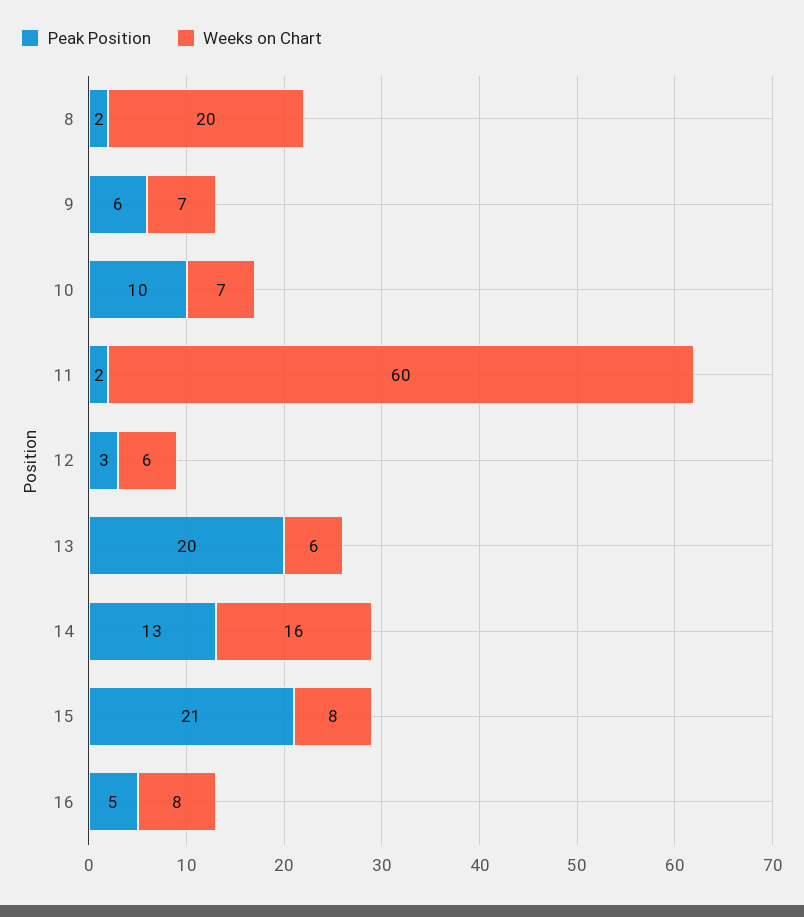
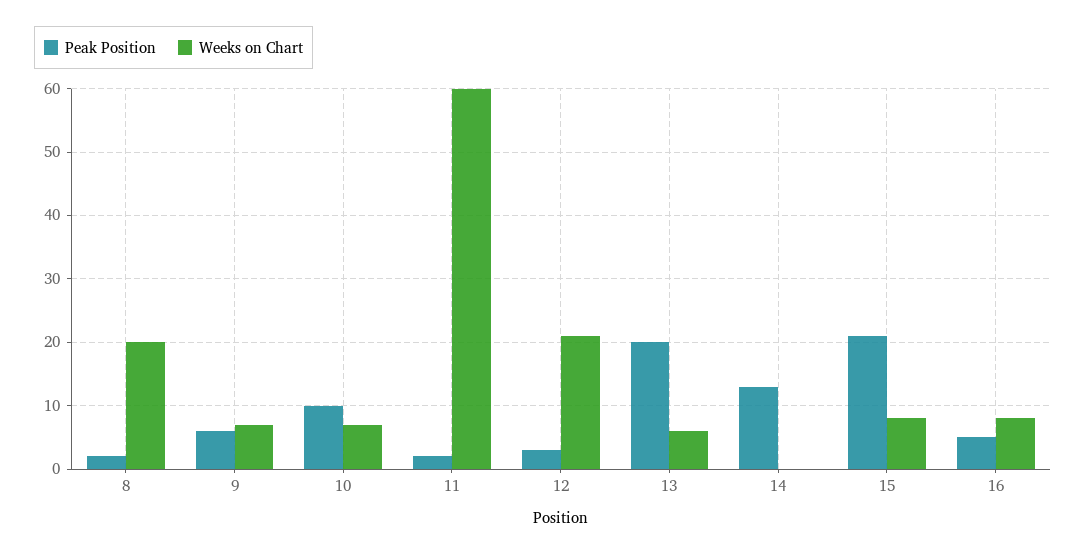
  {
    "Peak Position": {
      "8": 2,
      "9": 6,
      "10": 10,
      "11": 2,
      "12": 3,
      "13": 20,
      "14": 13,
      "15": 21,
      "16": 5
    },
    "Weeks on Chart": {
      "8": 20,
      "9": 7,
      "10": 7,
      "11": 60,
-     "12": 6,
+     "12": 21,
      "13": 6,
-     "14": 16,
+     "14": 0,
      "15": 8,
      "16": 8
    }
  }

